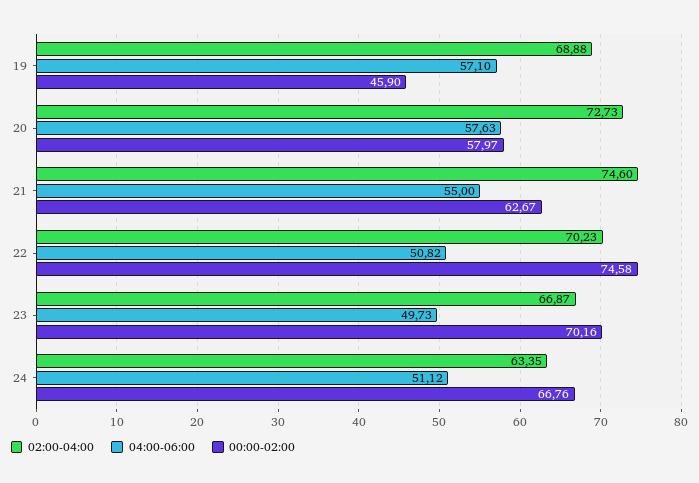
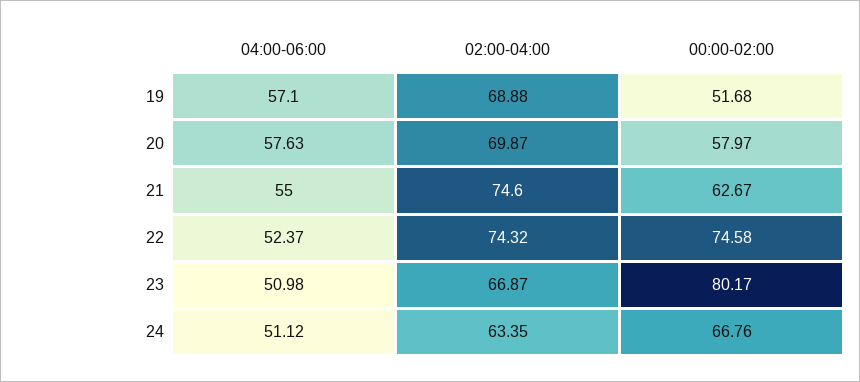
  {
    "02:00-04:00": {
      "19": 68.88,
-     "20": 72.73,
+     "20": 69.87,
      "21": 74.6,
-     "22": 70.23,
+     "22": 74.32,
      "23": 66.87,
      "24": 63.35
    },
    "04:00-06:00": {
      "19": 57.1,
      "20": 57.63,
      "21": 55,
-     "22": 50.82,
+     "22": 52.37,
-     "23": 49.73,
+     "23": 50.98,
      "24": 51.12
    },
    "00:00-02:00": {
-     "19": 45.9,
+     "19": 51.68,
      "20": 57.97,
      "21": 62.67,
      "22": 74.58,
-     "23": 70.16,
+     "23": 80.17,
      "24": 66.76
    }
  }

